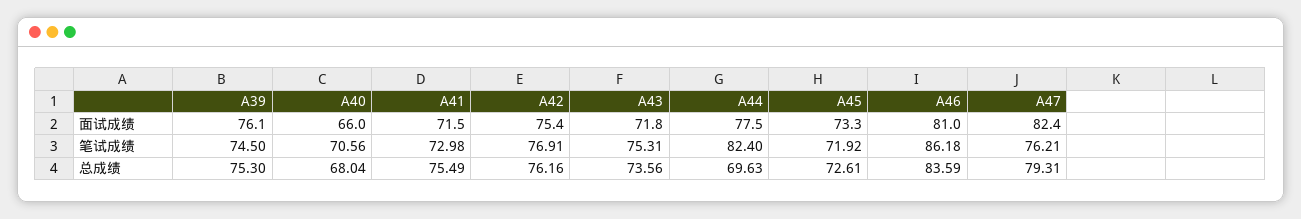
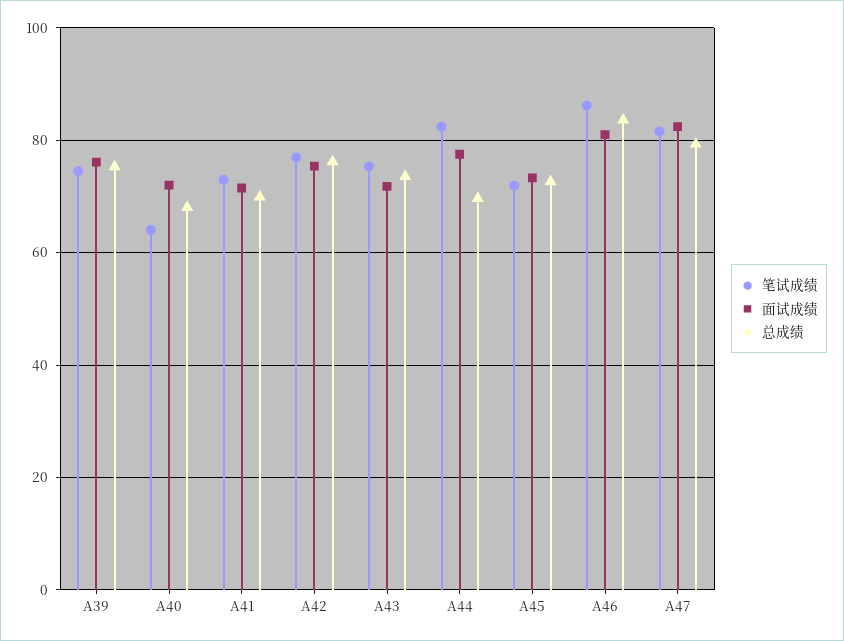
  {
    "面试成绩": {
      "A39": 76.1,
-     "A40": 66,
+     "A40": 72,
      "A41": 71.5,
      "A42": 75.4,
      "A43": 71.8,
      "A44": 77.5,
      "A45": 73.3,
      "A46": 81,
      "A47": 82.4
    },
    "笔试成绩": {
      "A39": 74.5,
-     "A40": 70.56,
+     "A40": 64,
      "A41": 72.98,
      "A42": 76.91,
      "A43": 75.31,
      "A44": 82.4,
      "A45": 71.92,
      "A46": 86.18,
-     "A47": 76.21
+     "A47": 82
    },
    "总成绩": {
      "A39": 75.3,
      "A40": 68.04,
-     "A41": 75.49,
+     "A41": 70,
      "A42": 76.16,
      "A43": 73.56,
      "A44": 69.63,
      "A45": 72.61,
      "A46": 83.59,
      "A47": 79.31
    }
  }

